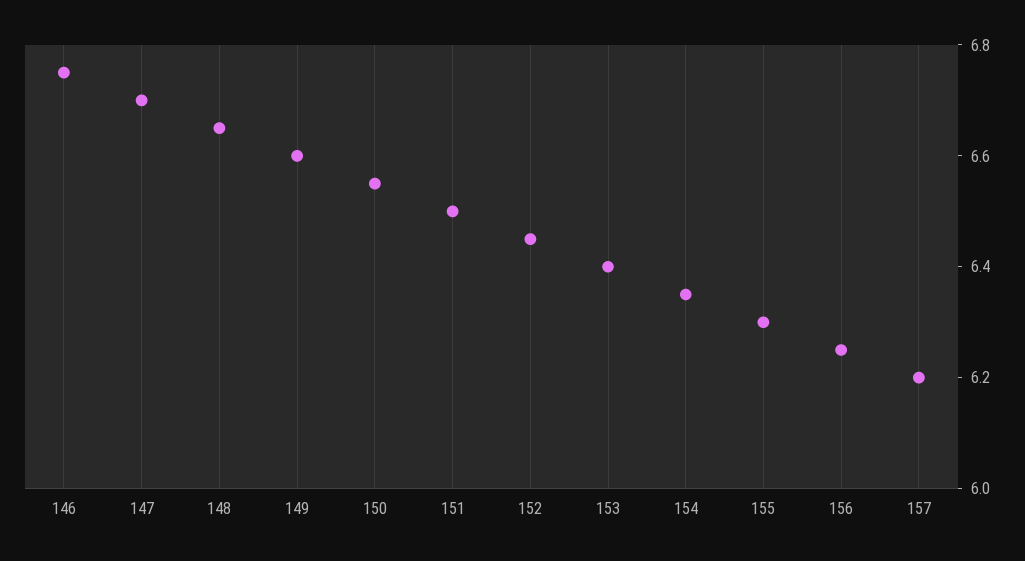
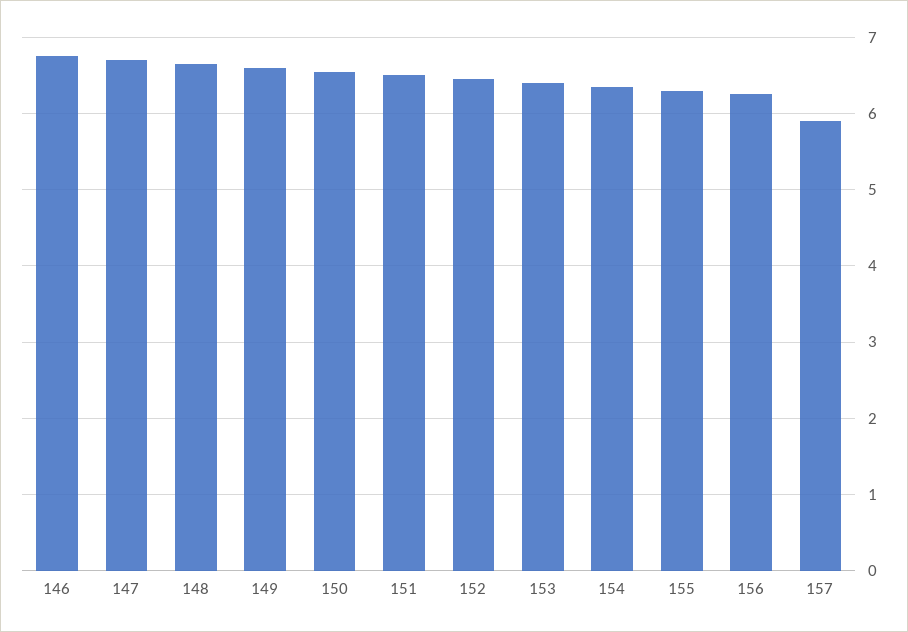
  {
    "146": 6.75,
    "147": 6.7,
    "148": 6.65,
    "149": 6.6,
    "150": 6.55,
    "151": 6.5,
    "152": 6.45,
    "153": 6.4,
    "154": 6.35,
    "155": 6.3,
    "156": 6.25,
-   "157": 6.2
+   "157": 5.9
  }

